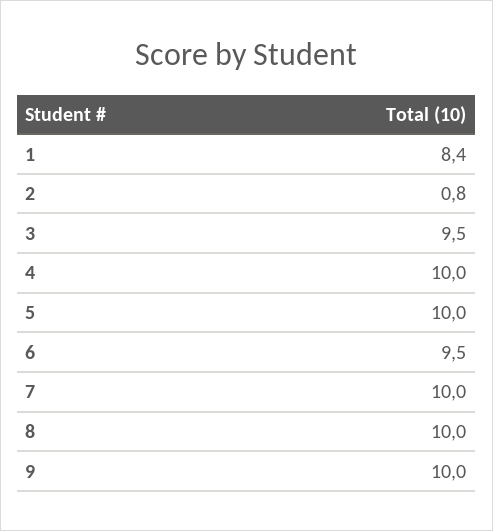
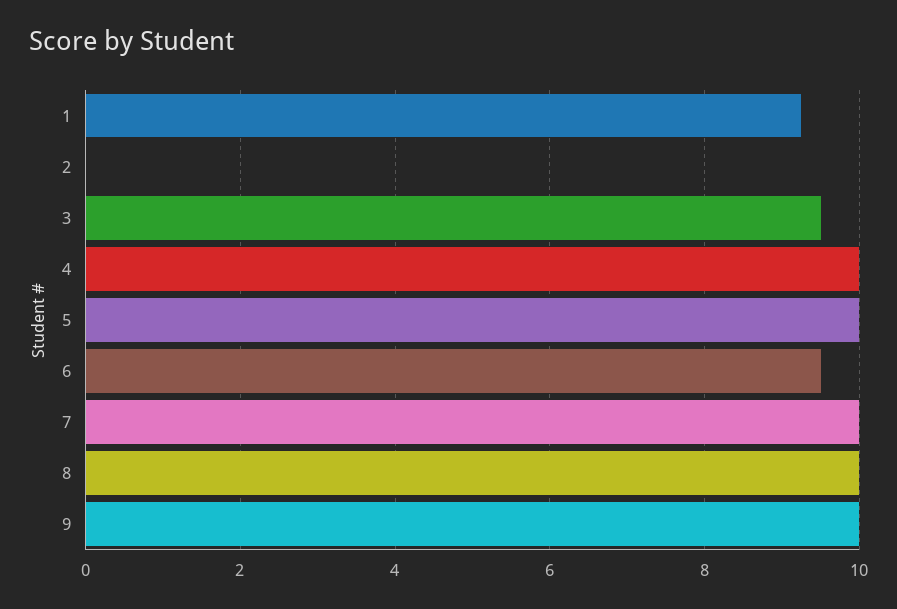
  {
-   "1": 8.4,
+   "1": 9.2,
-   "2": 0.8,
+   "2": 0,
    "3": 9.5,
    "4": 10,
    "5": 10,
    "6": 9.5,
    "7": 10,
    "8": 10,
    "9": 10
  }

